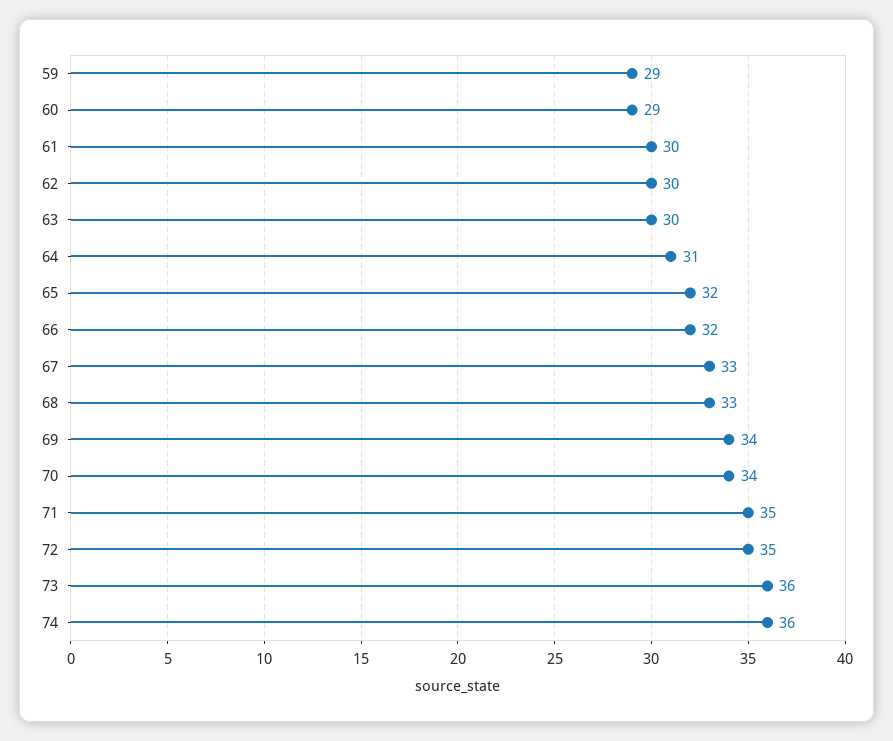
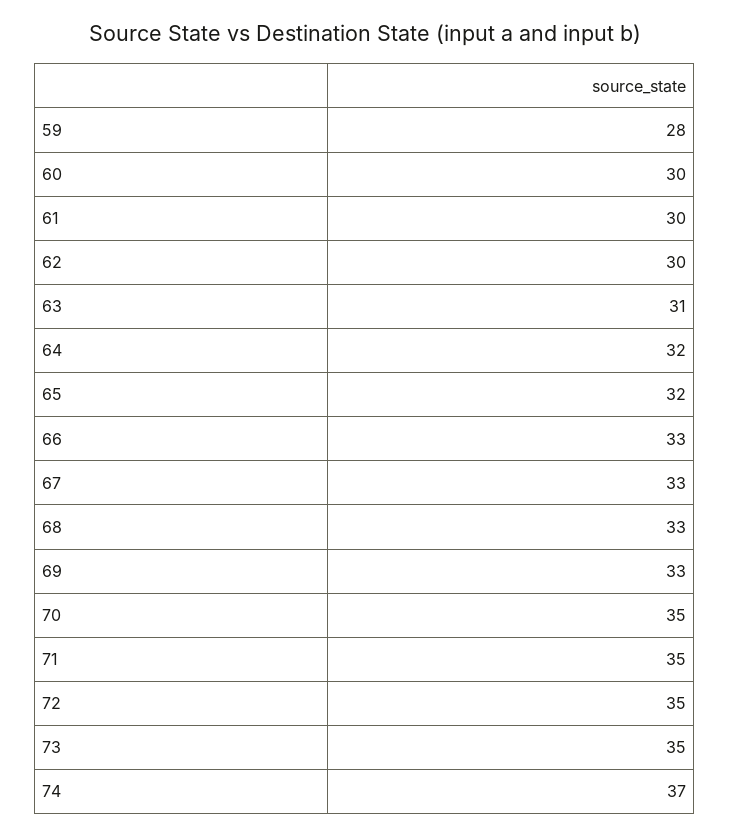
  {
-   "59": 29,
+   "59": 28,
-   "60": 29,
+   "60": 30,
    "61": 30,
    "62": 30,
-   "63": 30,
+   "63": 31,
-   "64": 31,
+   "64": 32,
    "65": 32,
-   "66": 32,
+   "66": 33,
    "67": 33,
    "68": 33,
-   "69": 34,
+   "69": 33,
-   "70": 34,
+   "70": 35,
    "71": 35,
    "72": 35,
-   "73": 36,
+   "73": 35,
-   "74": 36
+   "74": 37
  }

